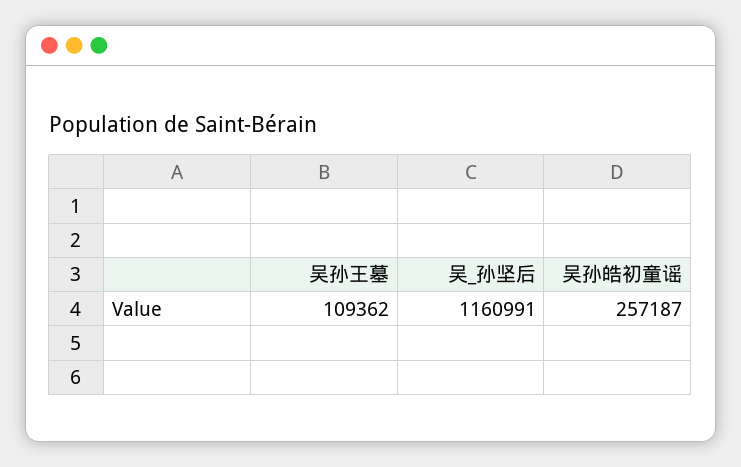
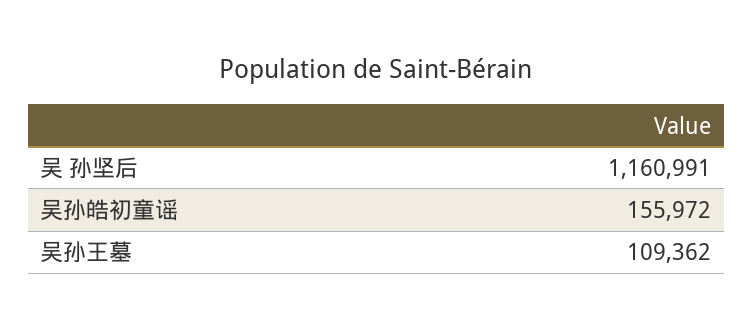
  {
    "吴孙王墓": 109362,
    "吴_孙坚后": 1160991,
-   "吴孙皓初童谣": 257187
+   "吴孙皓初童谣": 155972
  }

